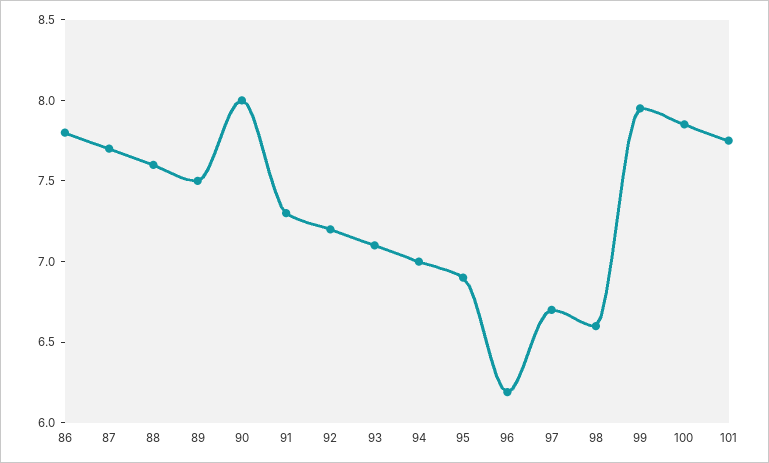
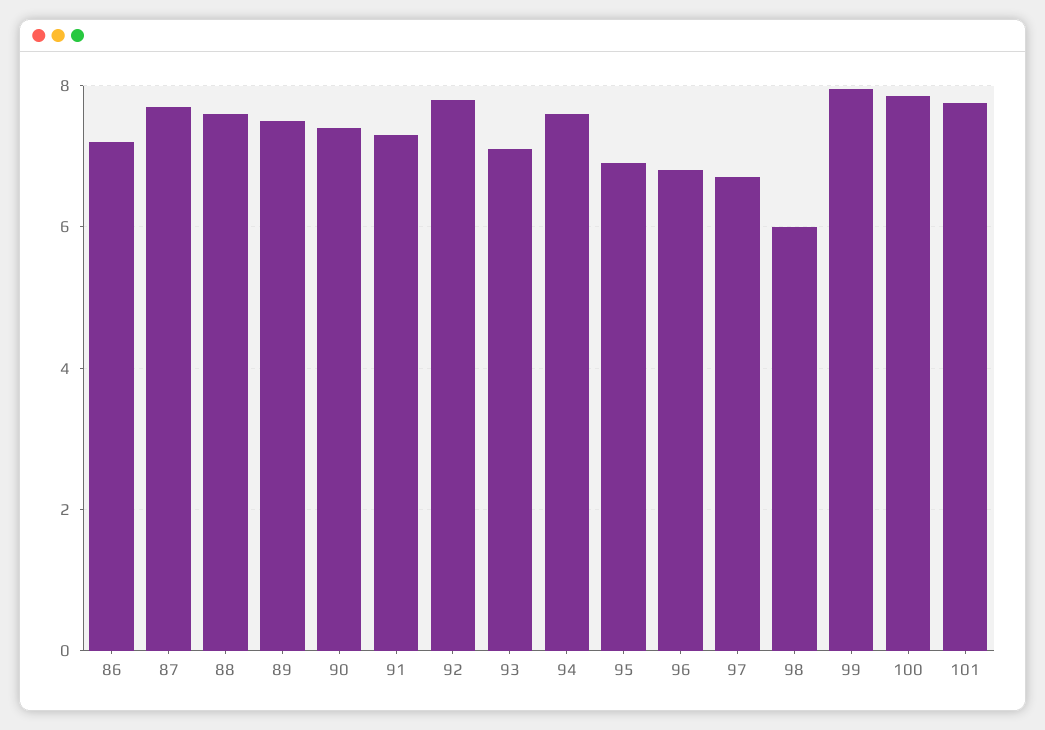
  {
-   "86": 7.8,
+   "86": 7.2,
    "87": 7.7,
    "88": 7.6,
    "89": 7.5,
-   "90": 8,
+   "90": 7.4,
    "91": 7.3,
-   "92": 7.2,
+   "92": 7.8,
    "93": 7.1,
-   "94": 7,
+   "94": 7.6,
    "95": 6.9,
-   "96": 6.2,
+   "96": 6.8,
    "97": 6.7,
-   "98": 6.6,
+   "98": 6,
    "99": 8,
    "100": 7.9,
    "101": 7.8
  }

